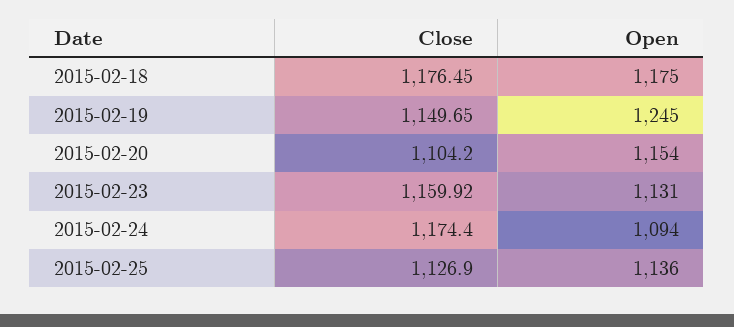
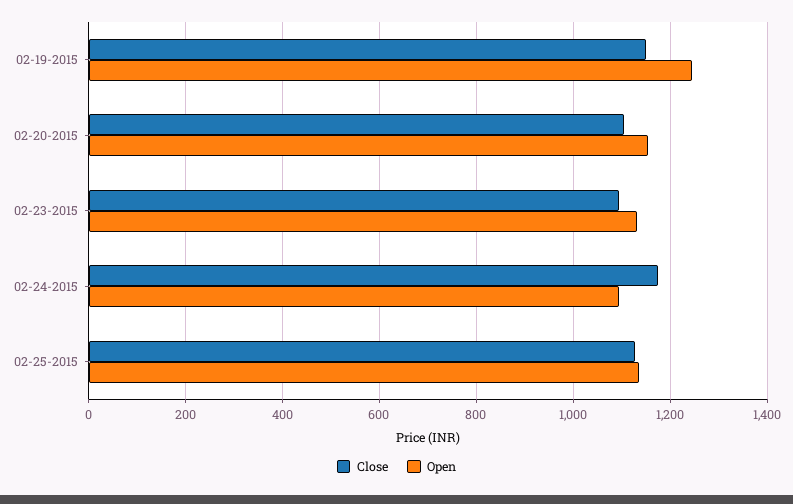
  {
    "Close": {
-     "2015-02-18": 1176.45,
      "2015-02-19": 1149.65,
      "2015-02-20": 1104.2,
-     "2015-02-23": 1159.92,
+     "2015-02-23": 1100,
      "2015-02-24": 1174.4,
      "2015-02-25": 1126.9
    },
    "Open": {
-     "2015-02-18": 1175,
      "2015-02-19": 1245,
      "2015-02-20": 1154,
      "2015-02-23": 1131,
      "2015-02-24": 1094,
      "2015-02-25": 1136
    }
  }

